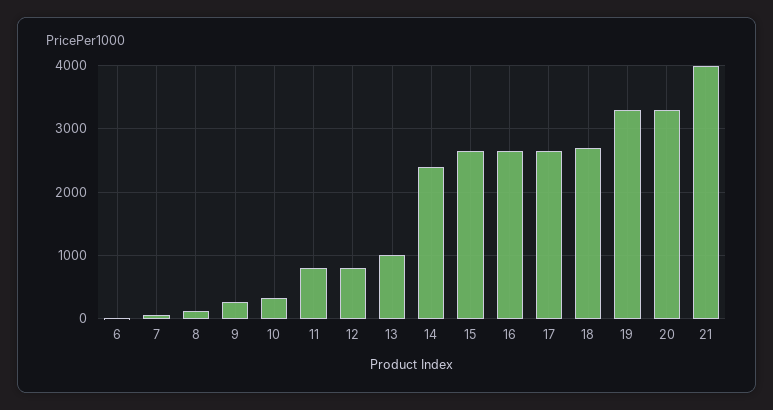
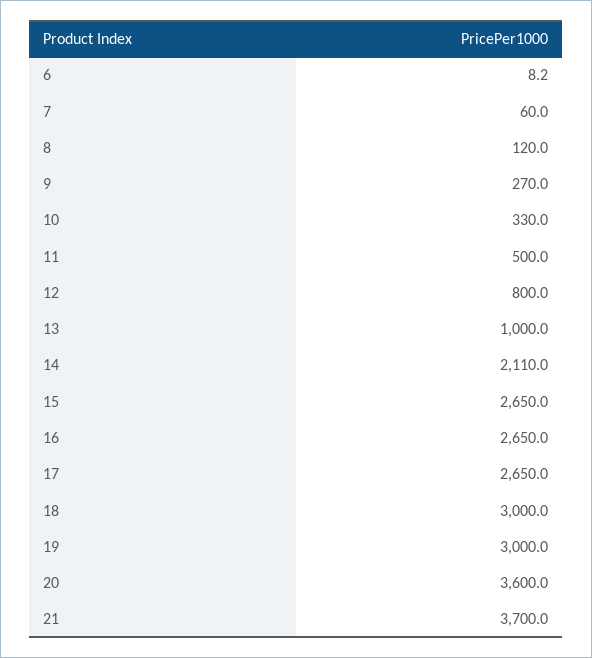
  {
    "6": 8.2,
    "7": 60,
    "8": 120,
    "9": 270,
    "10": 330,
-   "11": 800,
+   "11": 500,
    "12": 800,
    "13": 1000,
-   "14": 2400,
+   "14": 2110,
    "15": 2650,
    "16": 2650,
    "17": 2650,
-   "18": 2700,
+   "18": 3000,
-   "19": 3300,
+   "19": 3000,
-   "20": 3300,
+   "20": 3600,
-   "21": 4000
+   "21": 3700
  }

